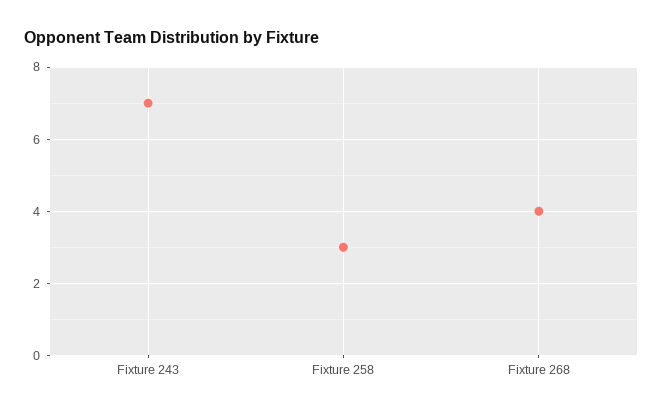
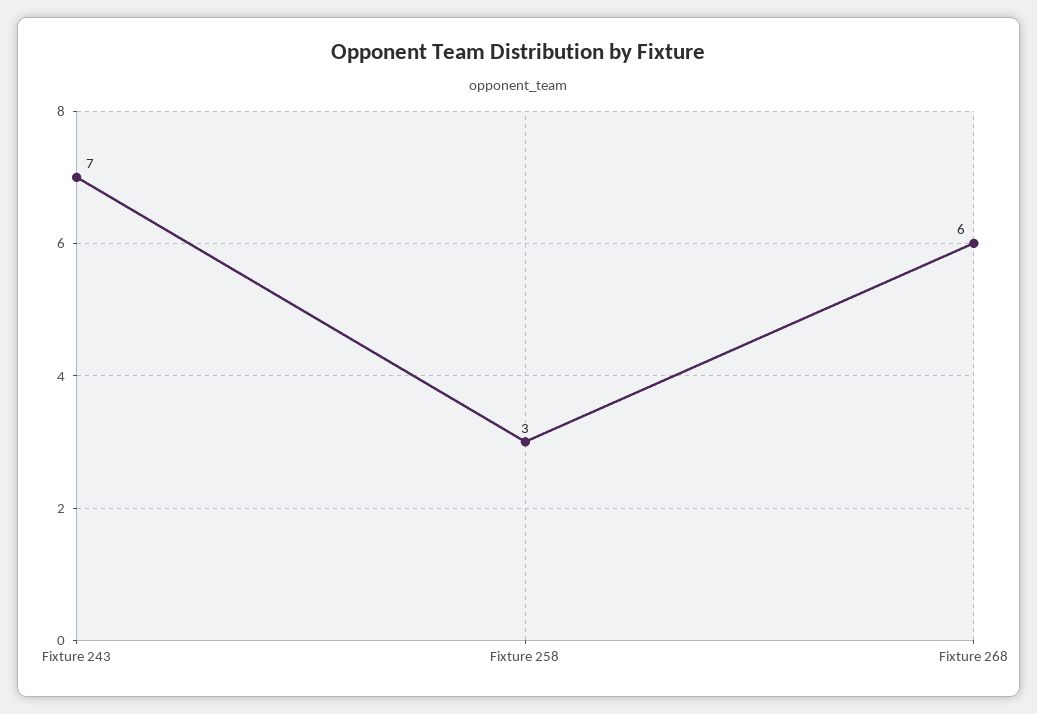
  {
    "Fixture 243": 7,
    "Fixture 258": 3,
-   "Fixture 268": 4
+   "Fixture 268": 6
  }

